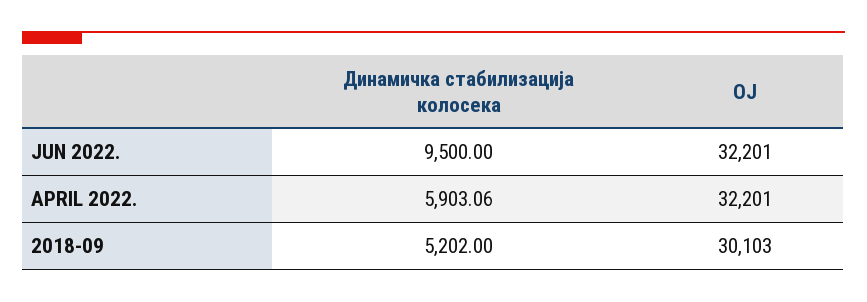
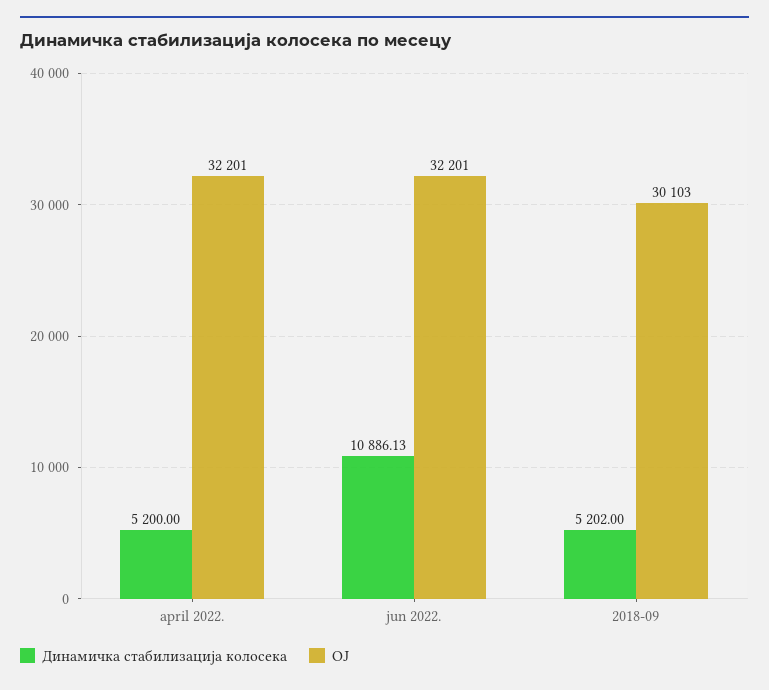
  {
    "Динамичка стабилизација колосека": {
-     "JUN 2022.": 9500,
+     "JUN 2022.": 10886.13,
-     "APRIL 2022.": 5903.06,
+     "APRIL 2022.": 5200,
      "2018-09": 5202
    },
    "ОЈ": {
      "JUN 2022.": 32201,
      "APRIL 2022.": 32201,
      "2018-09": 30103
    }
  }

